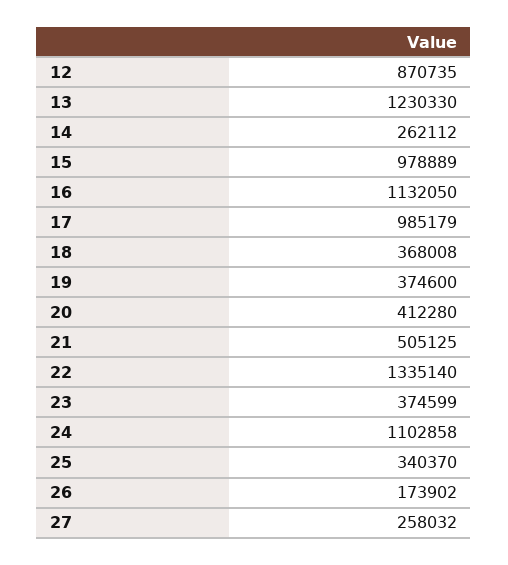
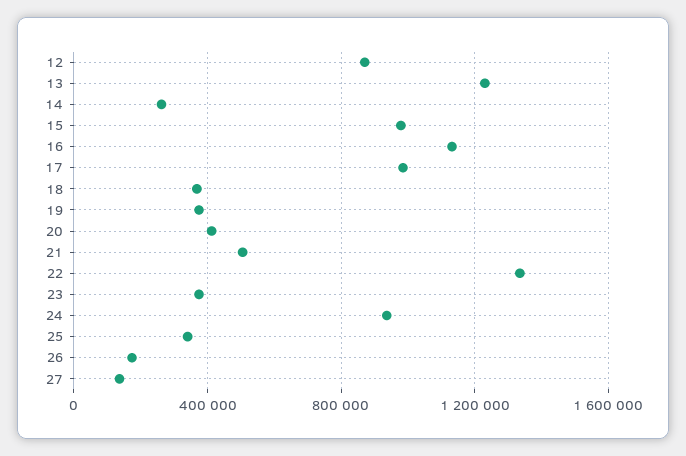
  {
    "12": 870735,
    "13": 1230330,
    "14": 262112,
    "15": 978889,
    "16": 1132050,
    "17": 985179,
    "18": 368008,
    "19": 374600,
    "20": 412280,
    "21": 505125,
    "22": 1335140,
    "23": 374599,
-   "24": 1102858,
+   "24": 950000,
    "25": 340370,
    "26": 173902,
-   "27": 258032
+   "27": 150000
  }

